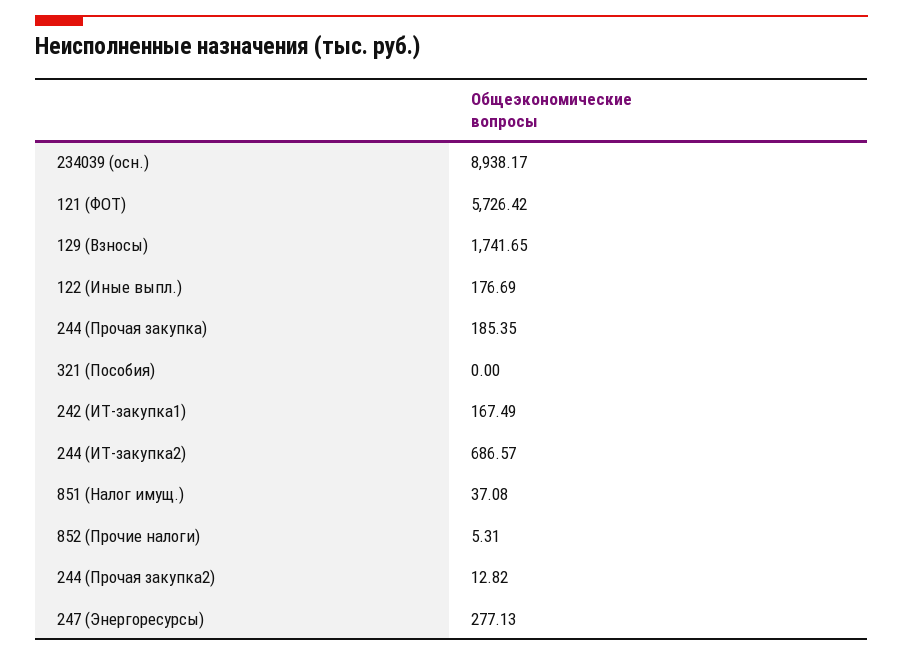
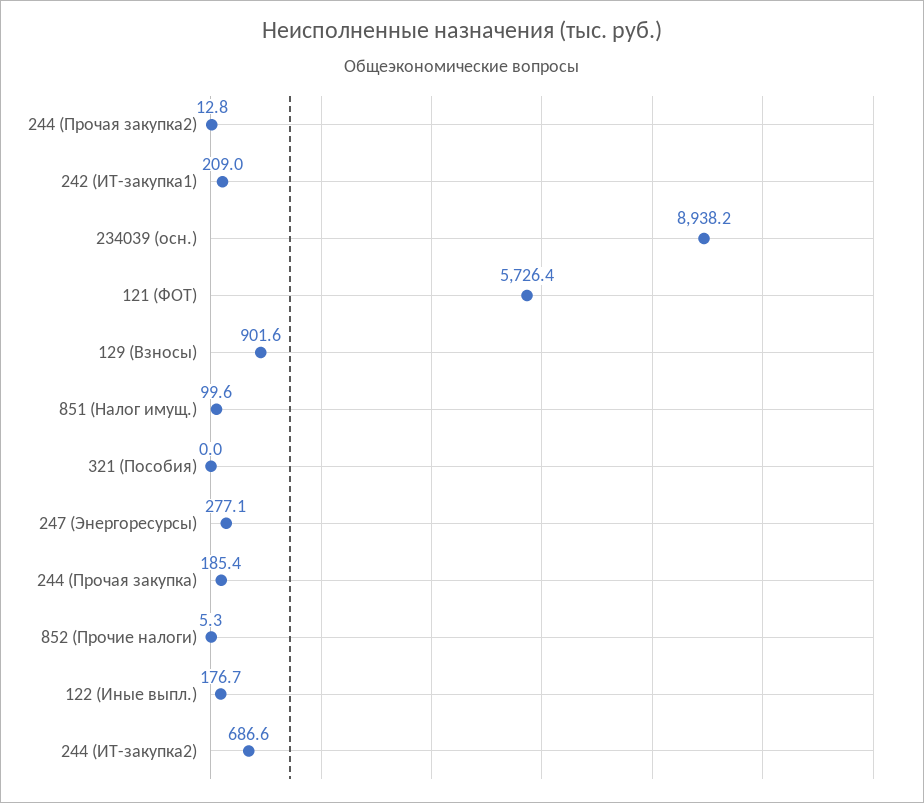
  {
    "234039 (осн.)": 8938.17,
    "121 (ФОТ)": 5726.42,
-   "129 (Взносы)": 1741.65,
+   "129 (Взносы)": 901.6,
    "122 (Иные выпл.)": 176.69,
    "244 (Прочая закупка)": 185.35,
    "321 (Пособия)": 0,
-   "242 (ИТ-закупка1)": 167.49,
+   "242 (ИТ-закупка1)": 209,
    "244 (ИТ-закупка2)": 686.57,
-   "851 (Налог имущ.)": 37.08,
+   "851 (Налог имущ.)": 99.6,
    "852 (Прочие налоги)": 5.31,
    "244 (Прочая закупка2)": 12.82,
    "247 (Энергоресурсы)": 277.13
  }

